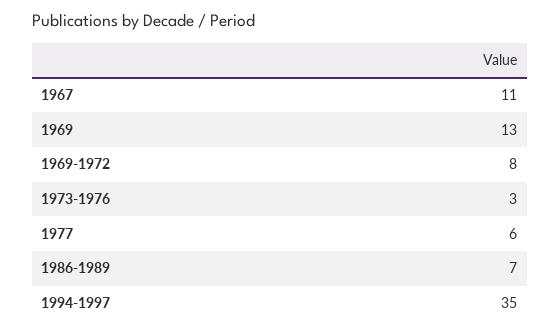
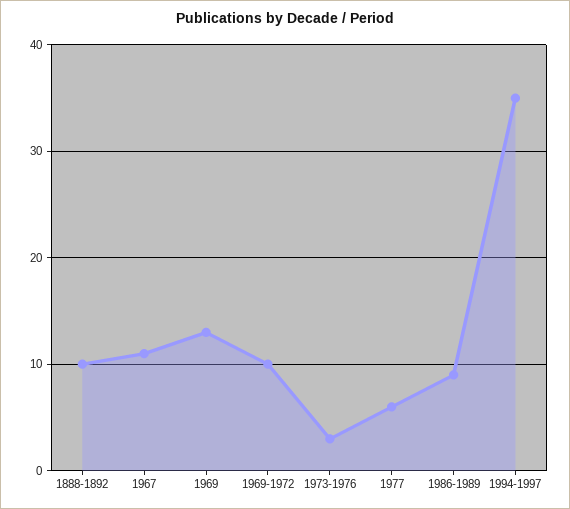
  {
    "1967": 11,
    "1969": 13,
-   "1969-1972": 8,
+   "1969-1972": 10,
    "1973-1976": 3,
    "1977": 6,
-   "1986-1989": 7,
+   "1986-1989": 9,
-   "1994-1997": 35
+   "1994-1997": 35,
+   "1888-1892": 10
  }

